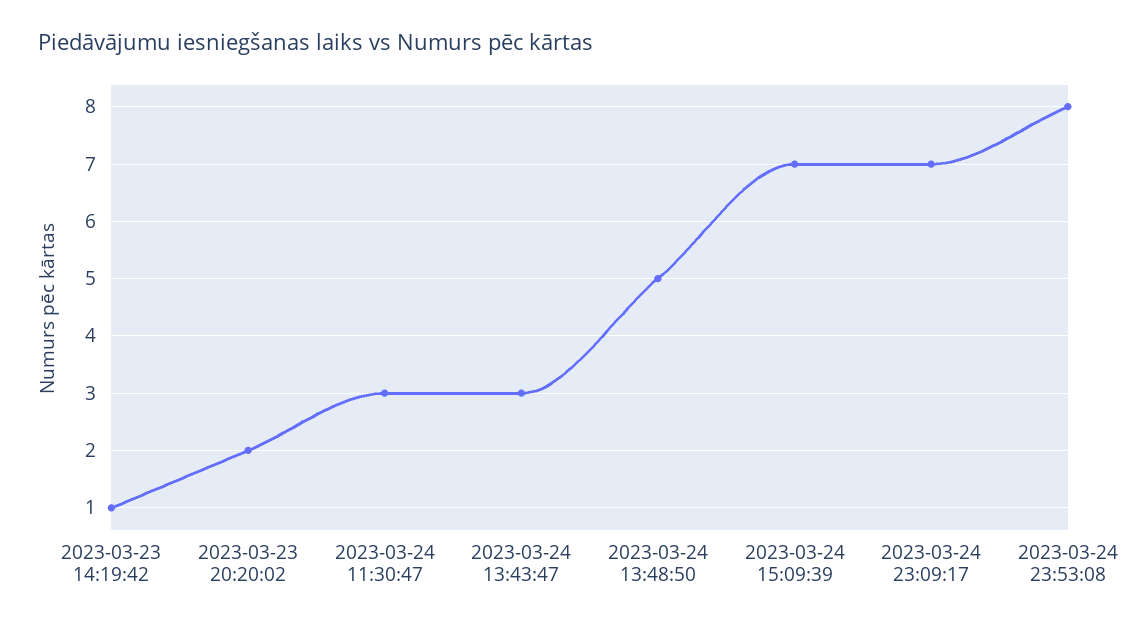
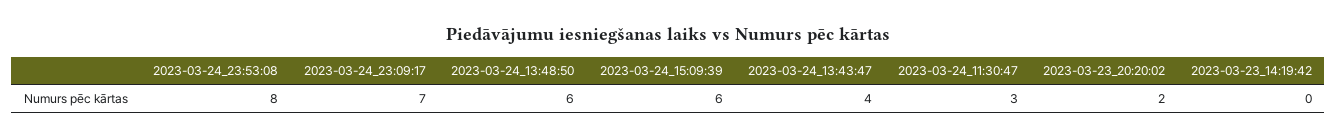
  {
-   "2023-03-23 14:19:42": 1,
+   "2023-03-23 14:19:42": 0,
    "2023-03-23 20:20:02": 2,
    "2023-03-24 11:30:47": 3,
-   "2023-03-24 13:43:47": 3,
+   "2023-03-24 13:43:47": 4,
-   "2023-03-24 13:48:50": 5,
+   "2023-03-24 13:48:50": 6,
-   "2023-03-24 15:09:39": 7,
+   "2023-03-24 15:09:39": 6,
    "2023-03-24 23:09:17": 7,
    "2023-03-24 23:53:08": 8
  }

